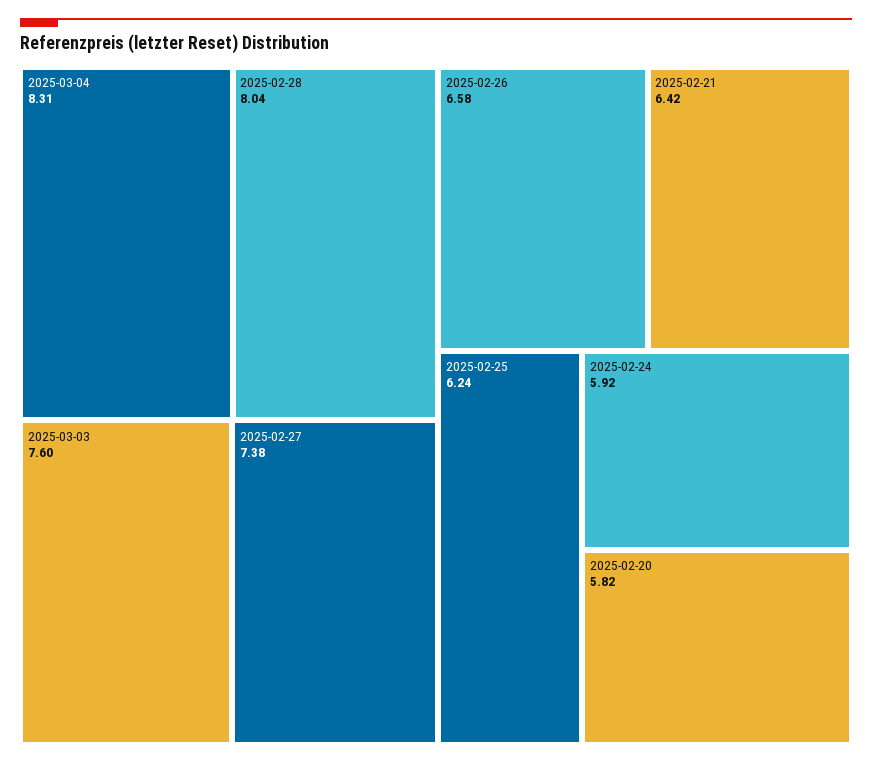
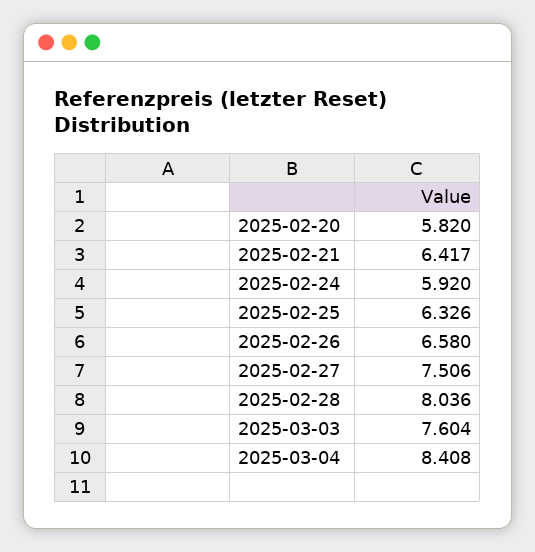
  {
-   "2025-03-04": 8.31,
+   "2025-03-04": 8.408,
    "2025-02-28": 8.036,
    "2025-03-03": 7.604,
-   "2025-02-27": 7.38,
+   "2025-02-27": 7.506,
    "2025-02-26": 6.58,
    "2025-02-21": 6.417,
-   "2025-02-25": 6.24,
+   "2025-02-25": 6.326,
    "2025-02-24": 5.92,
    "2025-02-20": 5.82
  }

